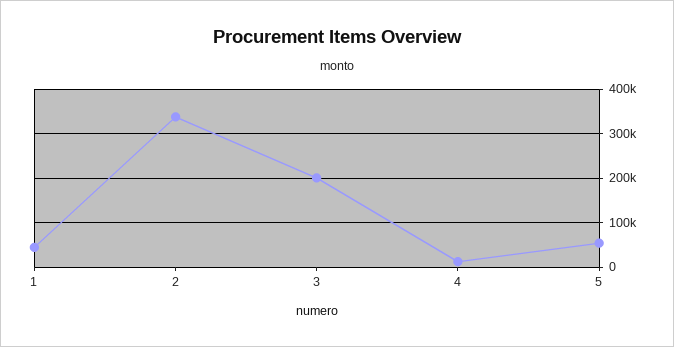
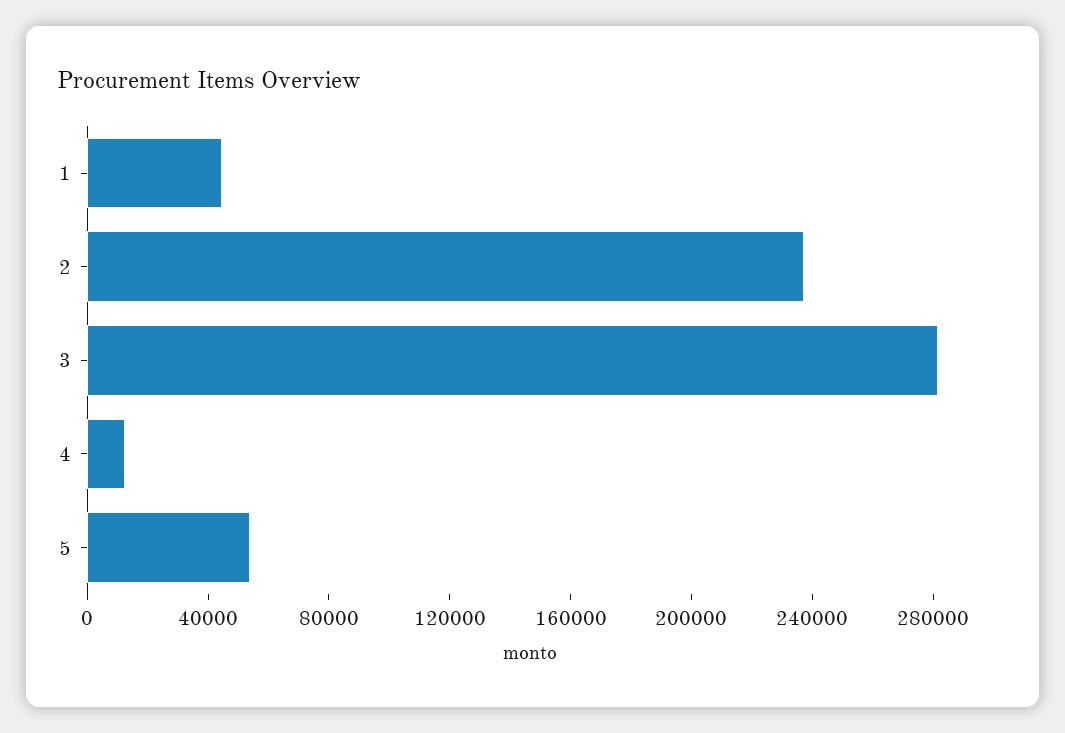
  {
    "1": 40000,
-   "2": 340000,
+   "2": 240000,
-   "3": 200000,
+   "3": 280000,
    "4": 10000,
    "5": 50000
  }

